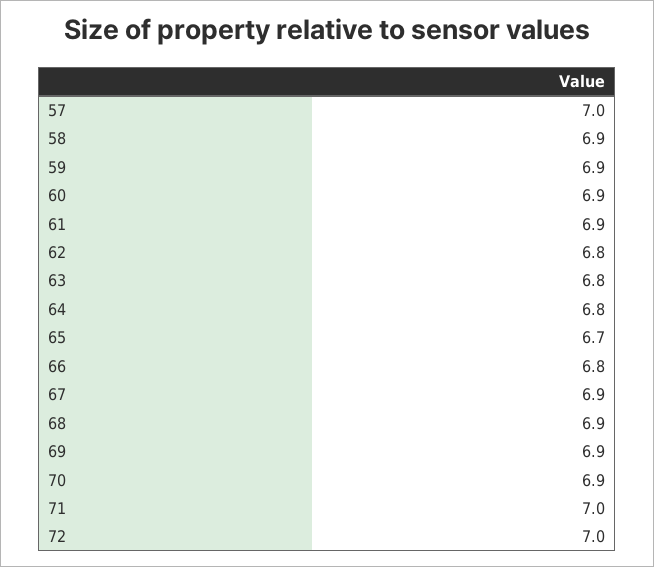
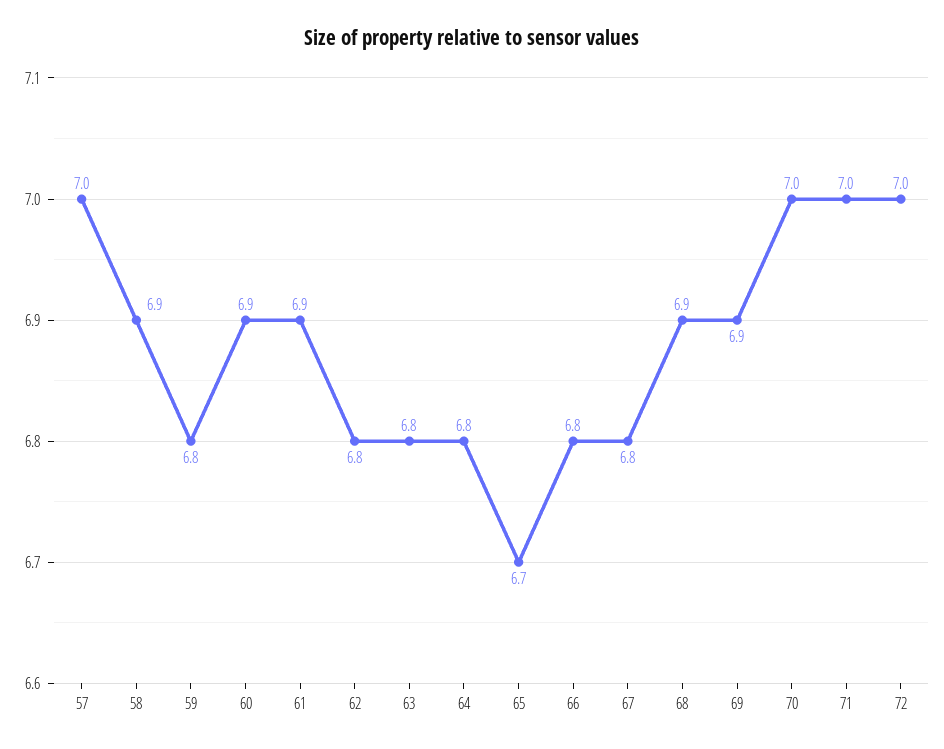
  {
    "57": 7,
    "58": 6.9,
-   "59": 6.9,
+   "59": 6.8,
    "60": 6.9,
    "61": 6.9,
    "62": 6.8,
    "63": 6.8,
    "64": 6.8,
    "65": 6.7,
    "66": 6.8,
-   "67": 6.9,
+   "67": 6.8,
    "68": 6.9,
    "69": 6.9,
-   "70": 6.9,
+   "70": 7,
    "71": 7,
    "72": 7
  }

